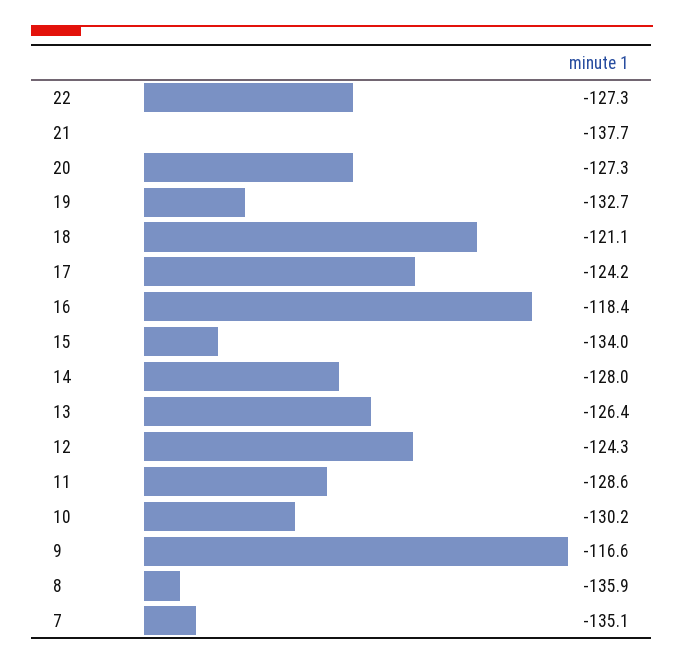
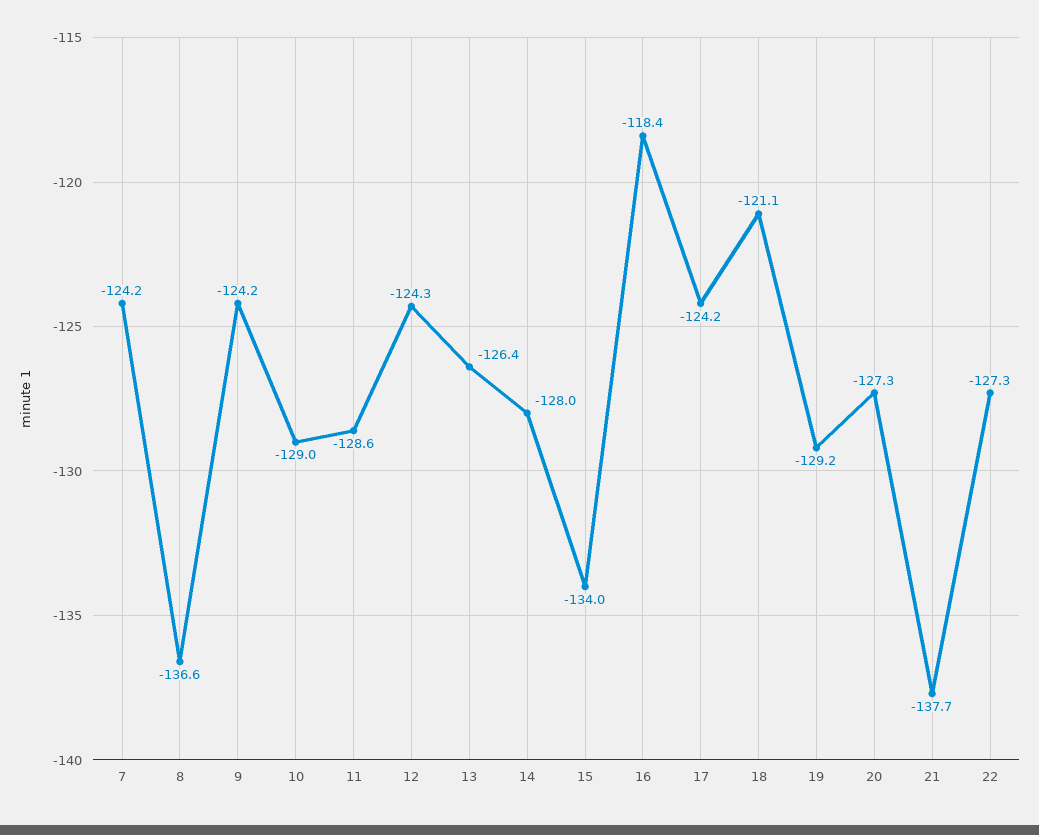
  {
    "22": -127.3,
    "21": -137.7,
    "20": -127.3,
-   "19": -132.7,
+   "19": -129.2,
    "18": -121.1,
    "17": -124.2,
    "16": -118.4,
    "15": -134,
    "14": -128,
    "13": -126.4,
    "12": -124.3,
    "11": -128.6,
-   "10": -130.2,
+   "10": -129,
-   "9": -116.6,
+   "9": -124.2,
-   "8": -135.9,
+   "8": -136.6,
-   "7": -135.1
+   "7": -124.2
  }

